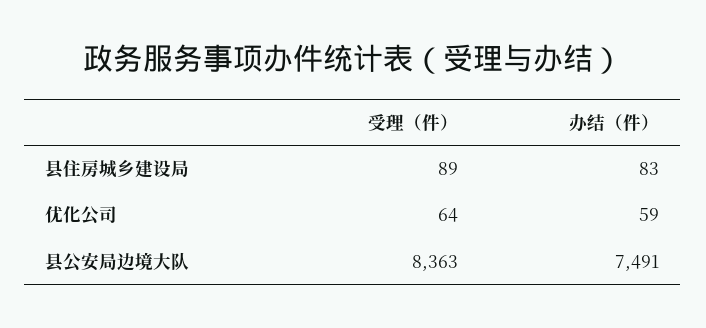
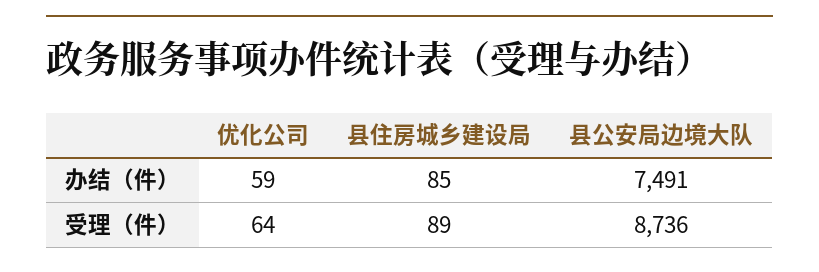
  {
    "受理（件）": {
      "县住房城乡建设局": 89,
      "优化公司": 64,
-     "县公安局边境大队": 8363
+     "县公安局边境大队": 8736
    },
    "办结（件）": {
-     "县住房城乡建设局": 83,
+     "县住房城乡建设局": 85,
      "优化公司": 59,
      "县公安局边境大队": 7491
    }
  }

